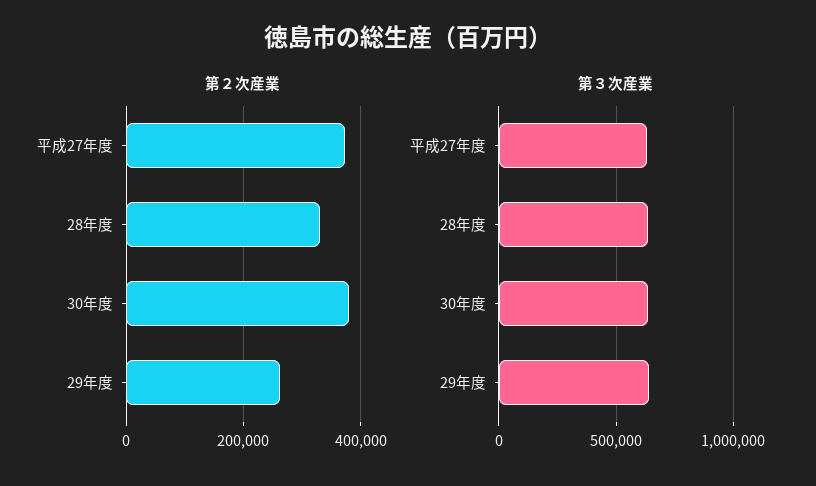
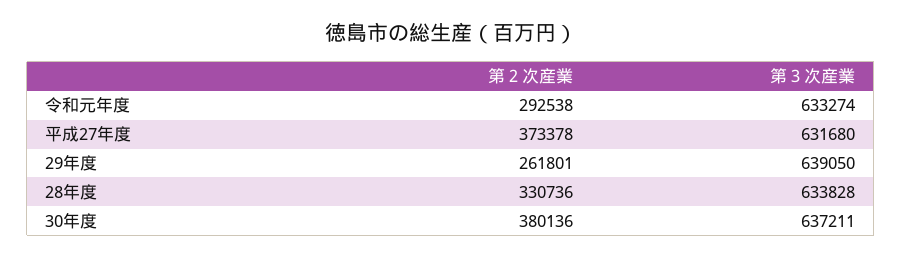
  {
    "第２次産業": {
      "平成27年度": 373378,
      "28年度": 330736,
      "30年度": 380136,
-     "29年度": 261801
+     "29年度": 261801,
+     "令和元年度": 292538
    },
    "第３次産業": {
      "平成27年度": 631680,
      "28年度": 633828,
      "30年度": 637211,
-     "29年度": 639050
+     "29年度": 639050,
+     "令和元年度": 633274
    }
  }

